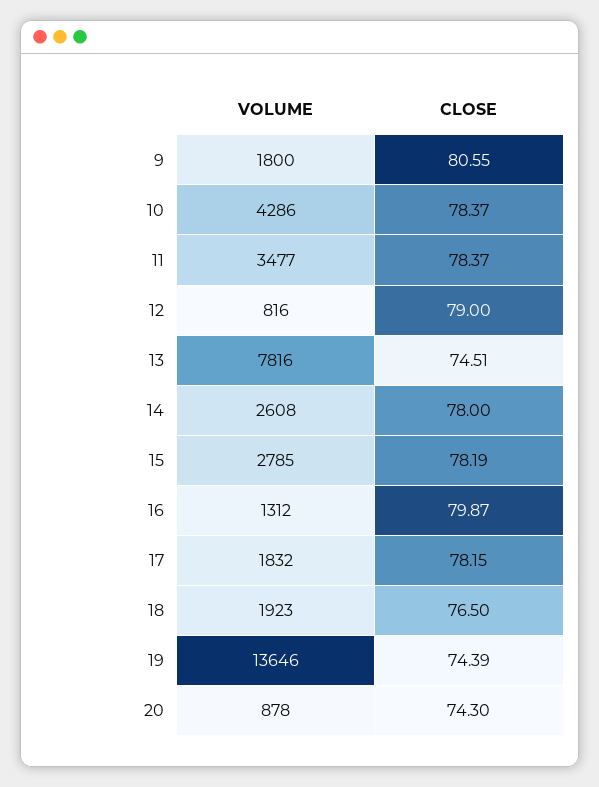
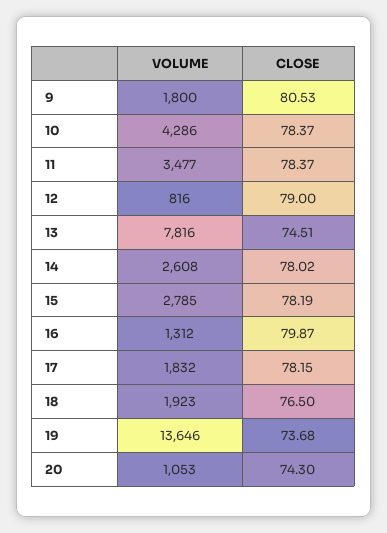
  {
    "VOLUME": {
      "9": 1800,
      "10": 4286,
      "11": 3477,
      "12": 816,
      "13": 7816,
      "14": 2608,
      "15": 2785,
      "16": 1312,
      "17": 1832,
      "18": 1923,
      "19": 13646,
-     "20": 878
+     "20": 1053
    },
    "CLOSE": {
-     "9": 80.55,
+     "9": 80.53,
      "10": 78.37,
      "11": 78.37,
      "12": 79,
      "13": 74.51,
-     "14": 78,
+     "14": 78.02,
      "15": 78.19,
      "16": 79.87,
      "17": 78.15,
      "18": 76.5,
-     "19": 74.39,
+     "19": 73.68,
      "20": 74.3
    }
  }

